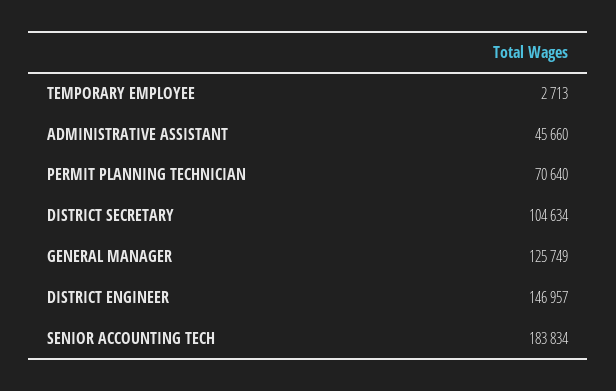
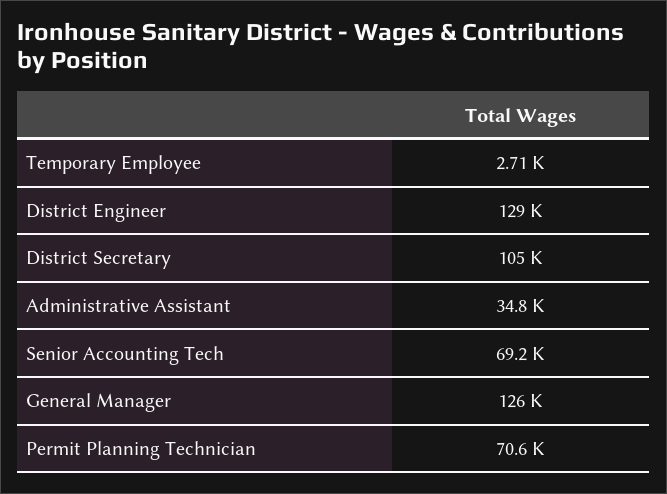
  {
    "TEMPORARY EMPLOYEE": 2713,
-   "ADMINISTRATIVE ASSISTANT": 45660,
+   "ADMINISTRATIVE ASSISTANT": 34800,
    "PERMIT PLANNING TECHNICIAN": 70640,
    "DISTRICT SECRETARY": 104634,
    "GENERAL MANAGER": 125749,
-   "DISTRICT ENGINEER": 146957,
+   "DISTRICT ENGINEER": 129000,
-   "SENIOR ACCOUNTING TECH": 183834
+   "SENIOR ACCOUNTING TECH": 69200
  }

